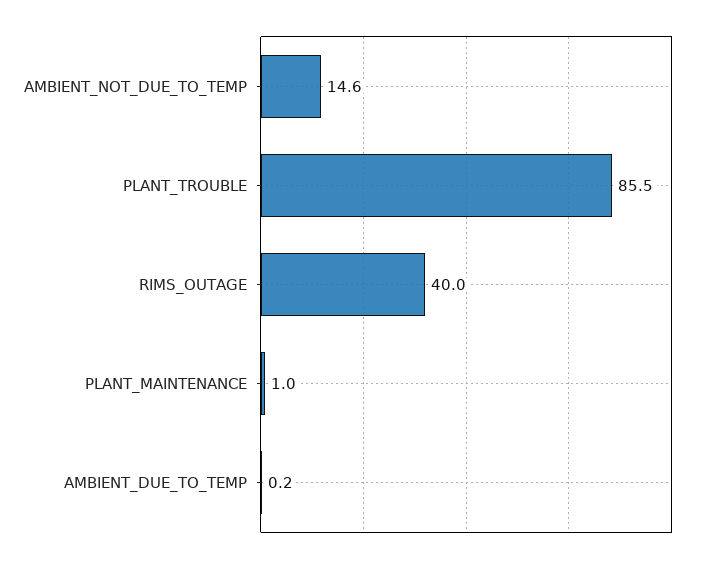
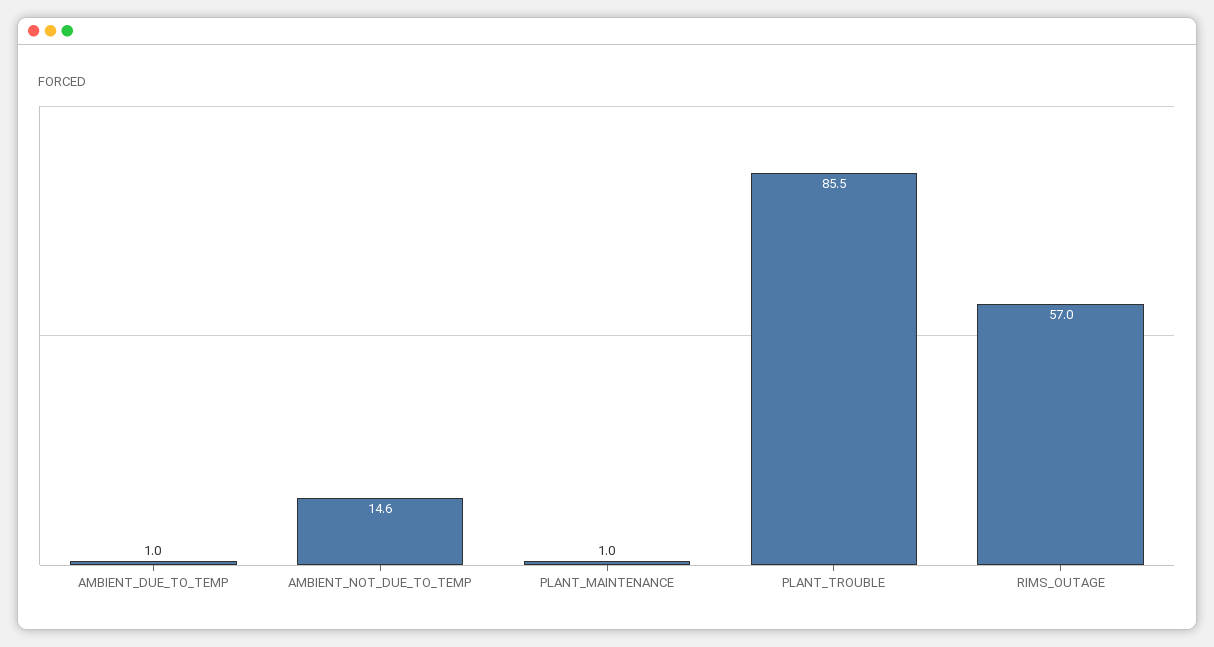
  {
    "AMBIENT_NOT_DUE_TO_TEMP": 14.6,
    "PLANT_TROUBLE": 85.5,
-   "RIMS_OUTAGE": 40,
+   "RIMS_OUTAGE": 57,
    "PLANT_MAINTENANCE": 1,
-   "AMBIENT_DUE_TO_TEMP": 0.2
+   "AMBIENT_DUE_TO_TEMP": 1
  }

